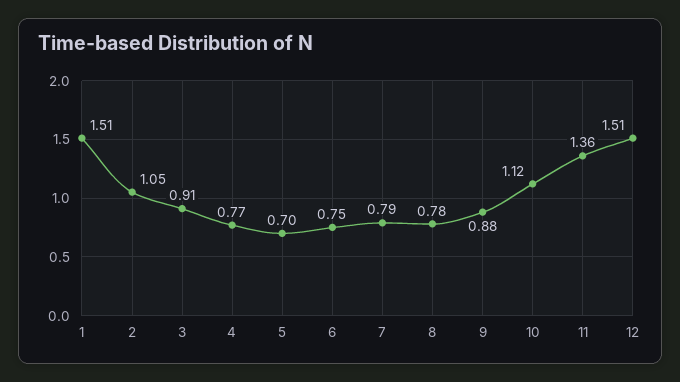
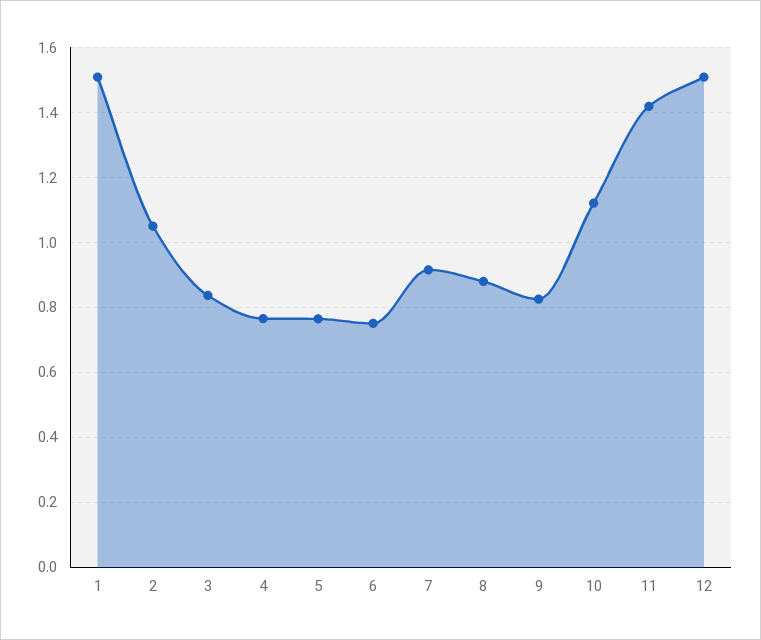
  {
    "1": 1.51,
    "2": 1.05,
-   "3": 0.91,
+   "3": 0.84,
    "4": 0.77,
-   "5": 0.7,
+   "5": 0.76,
    "6": 0.75,
-   "7": 0.79,
+   "7": 0.92,
-   "8": 0.78,
+   "8": 0.88,
-   "9": 0.88,
+   "9": 0.82,
    "10": 1.12,
-   "11": 1.36,
+   "11": 1.42,
    "12": 1.51
  }

